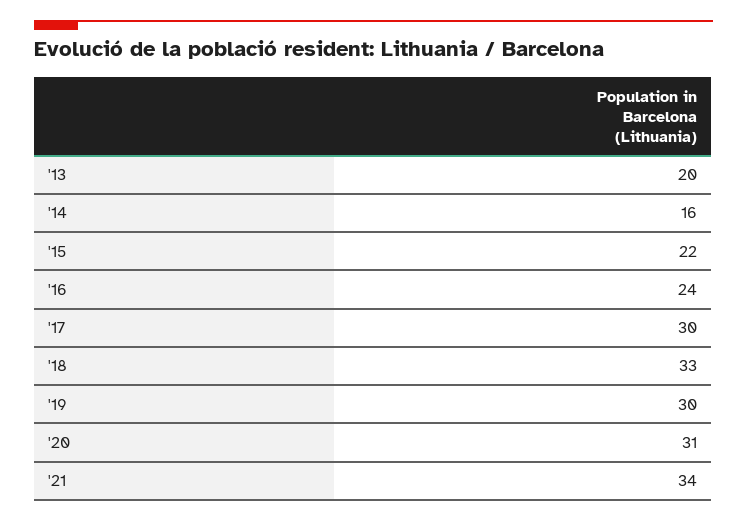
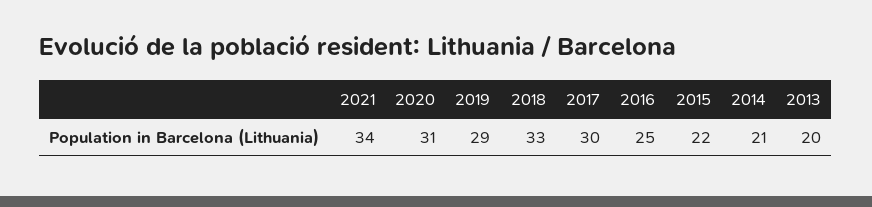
  {
    "'13": 20,
-   "'14": 16,
+   "'14": 21,
    "'15": 22,
-   "'16": 24,
+   "'16": 25,
    "'17": 30,
    "'18": 33,
-   "'19": 30,
+   "'19": 29,
    "'20": 31,
    "'21": 34
  }

